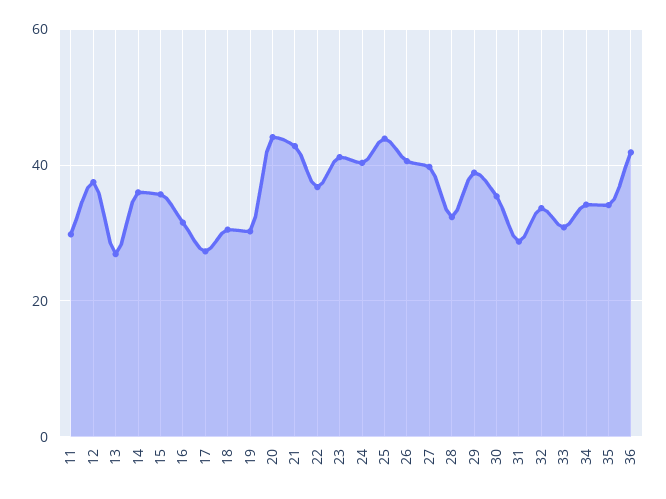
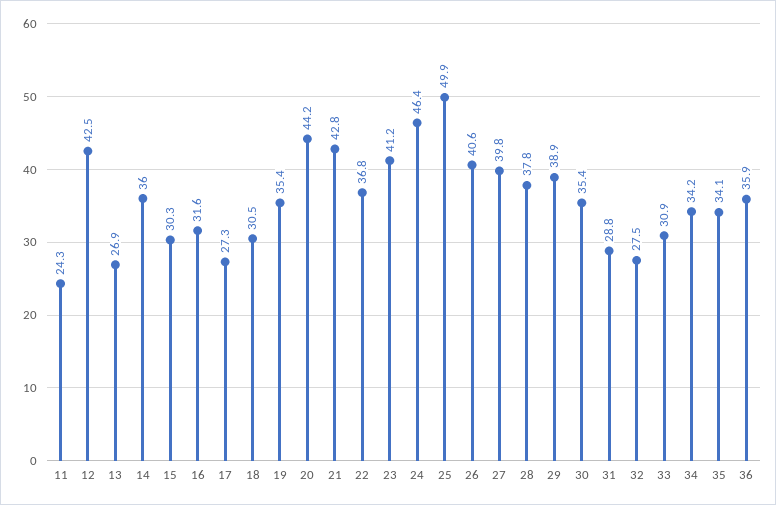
  {
-   "11": 30,
+   "11": 24.3,
-   "12": 38,
+   "12": 42.5,
    "13": 26.9,
    "14": 36,
-   "15": 36,
+   "15": 30.3,
    "16": 31.6,
    "17": 27.3,
    "18": 30.5,
-   "19": 30,
+   "19": 35.4,
    "20": 44.2,
    "21": 42.8,
    "22": 36.8,
    "23": 41.2,
-   "24": 40,
+   "24": 46.4,
-   "25": 44,
+   "25": 49.9,
    "26": 40.6,
    "27": 39.8,
-   "28": 32,
+   "28": 37.8,
    "29": 38.9,
    "30": 35.4,
    "31": 28.8,
-   "32": 34,
+   "32": 27.5,
    "33": 30.9,
    "34": 34.2,
    "35": 34.1,
-   "36": 42
+   "36": 35.9
  }

